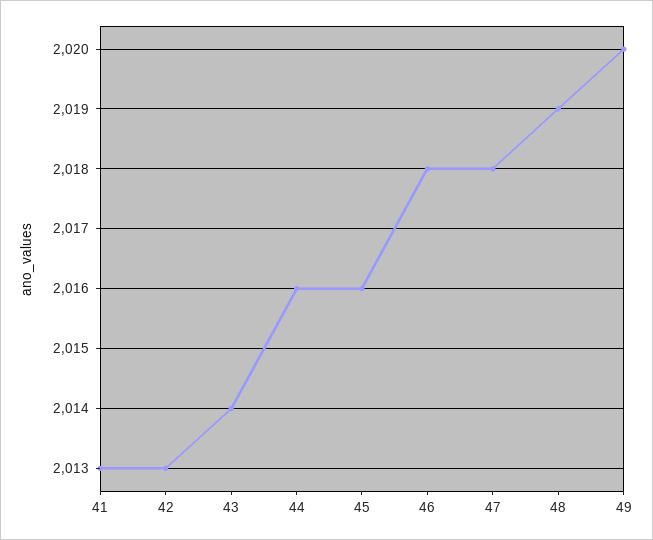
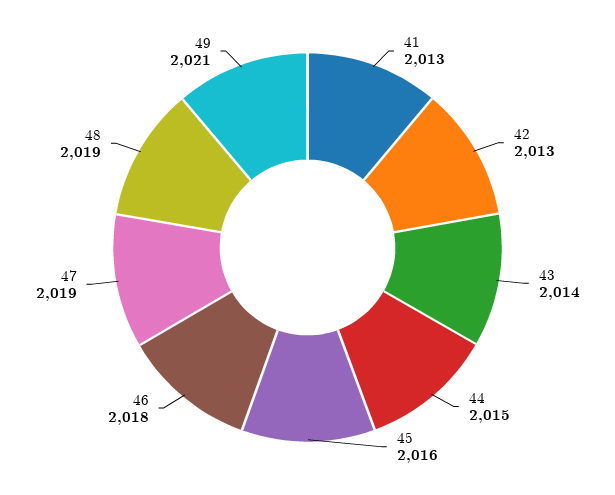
  {
    "41": 2013,
    "42": 2013,
    "43": 2014,
-   "44": 2016,
+   "44": 2015,
    "45": 2016,
    "46": 2018,
-   "47": 2018,
+   "47": 2019,
    "48": 2019,
-   "49": 2020
+   "49": 2021
  }

